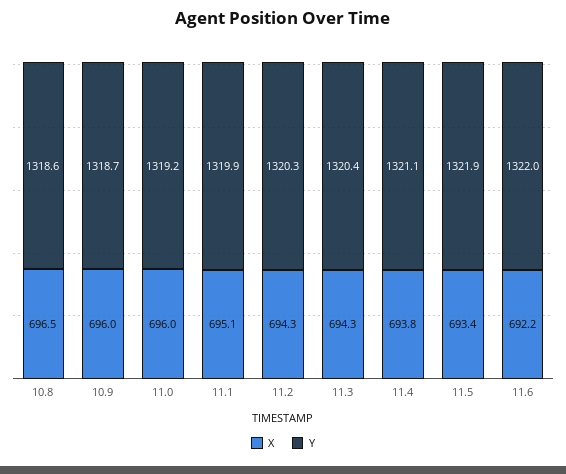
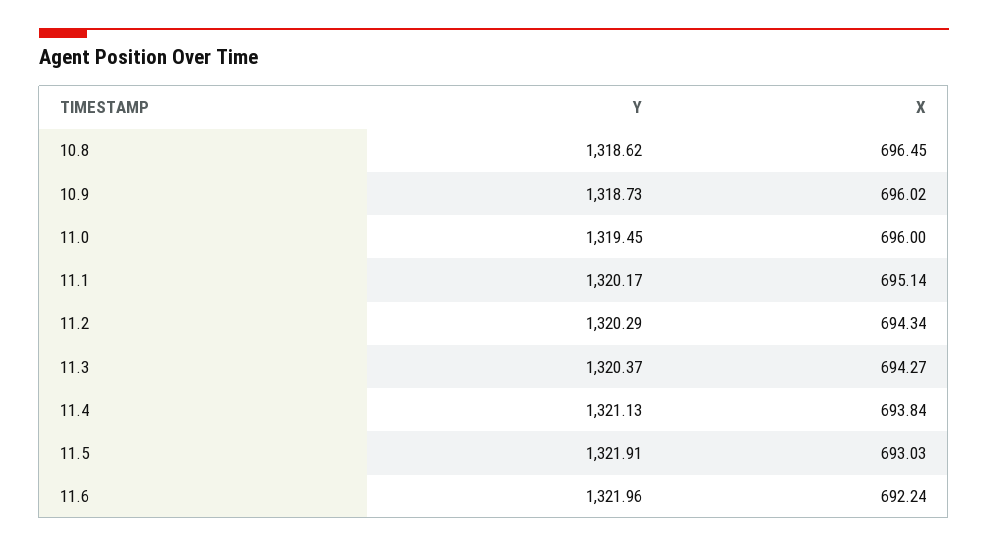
  {
    "X": {
      "10.8": 696.45,
      "10.9": 696.02,
      "11.0": 696,
      "11.1": 695.14,
      "11.2": 694.34,
      "11.3": 694.27,
      "11.4": 693.84,
-     "11.5": 693.4,
+     "11.5": 693.03,
      "11.6": 692.24
    },
    "Y": {
      "10.8": 1318.62,
      "10.9": 1318.73,
-     "11.0": 1319.2,
+     "11.0": 1319.45,
-     "11.1": 1319.9,
+     "11.1": 1320.17,
      "11.2": 1320.29,
      "11.3": 1320.37,
      "11.4": 1321.13,
      "11.5": 1321.91,
      "11.6": 1321.96
    }
  }

